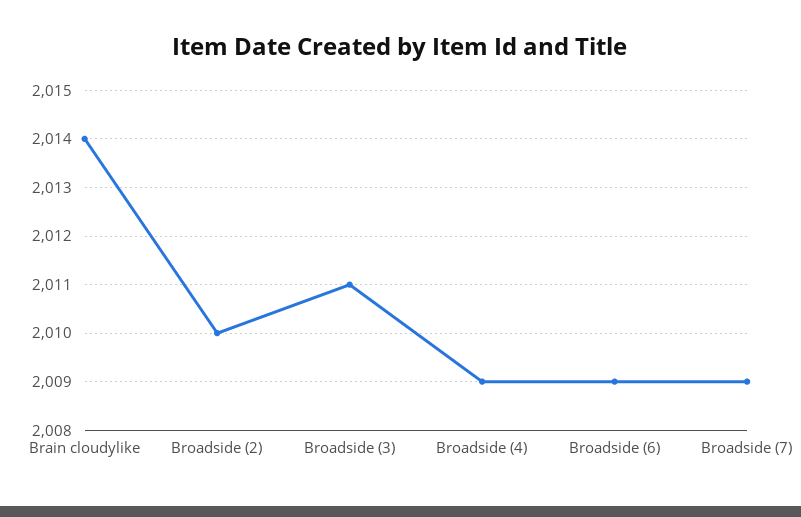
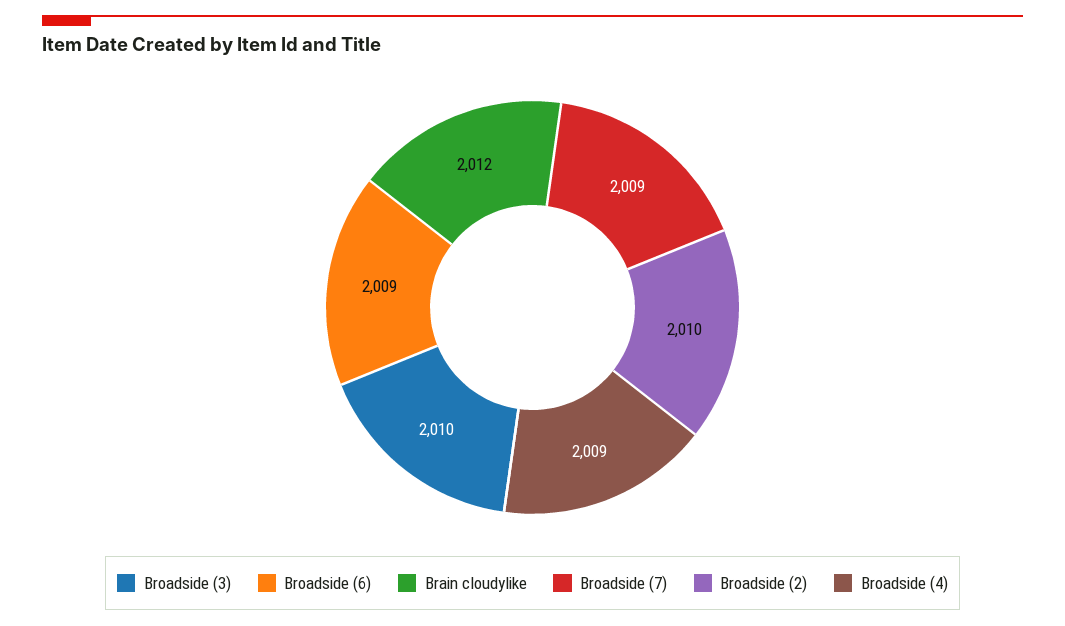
  {
-   "Brain cloudylike": 2014,
+   "Brain cloudylike": 2012,
    "Broadside (2)": 2010,
-   "Broadside (3)": 2011,
+   "Broadside (3)": 2010,
    "Broadside (4)": 2009,
    "Broadside (6)": 2009,
    "Broadside (7)": 2009
  }

